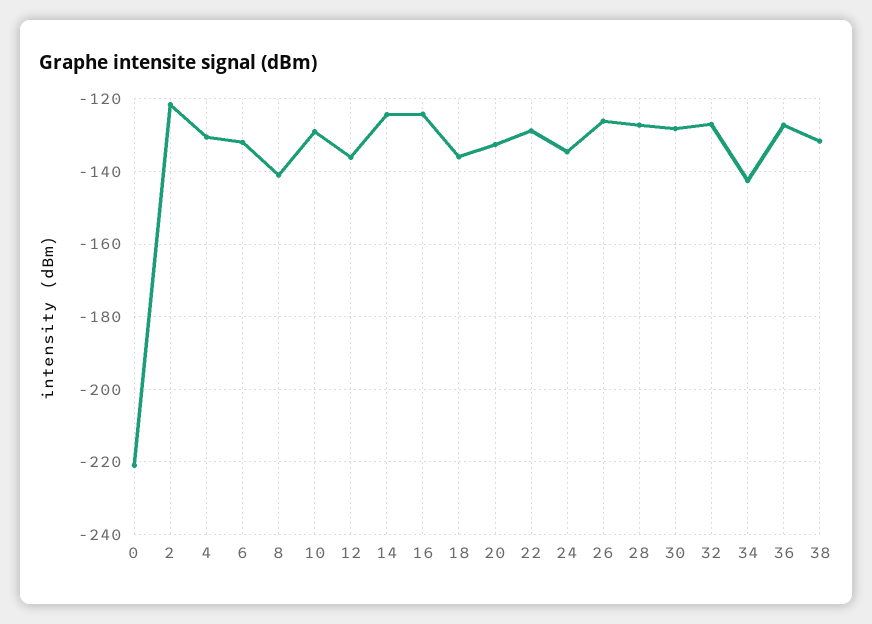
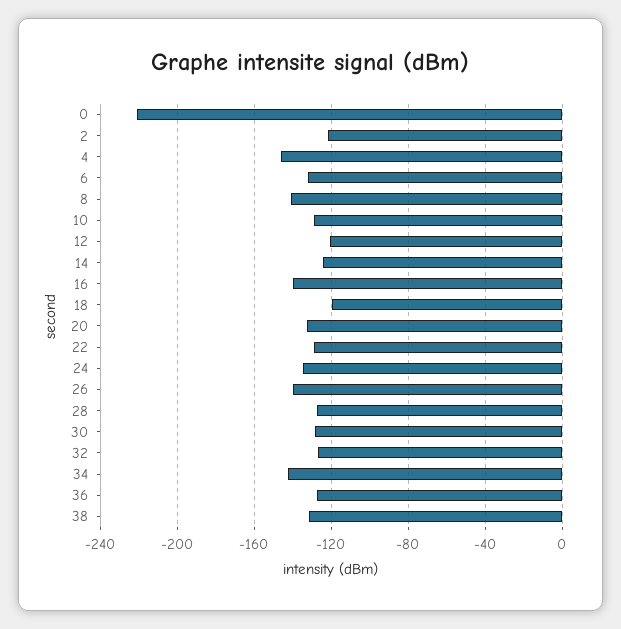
  {
    "0": -222,
    "2": -122,
-   "4": -130,
+   "4": -145,
    "6": -132,
    "8": -142,
    "10": -130,
-   "12": -136,
+   "12": -120,
    "14": -124,
-   "16": -124,
+   "16": -140,
-   "18": -136,
+   "18": -120,
    "20": -132,
    "22": -128,
    "24": -134,
-   "26": -126,
+   "26": -140,
    "28": -128,
    "30": -128,
    "32": -128,
    "34": -142,
    "36": -128,
    "38": -132
  }

